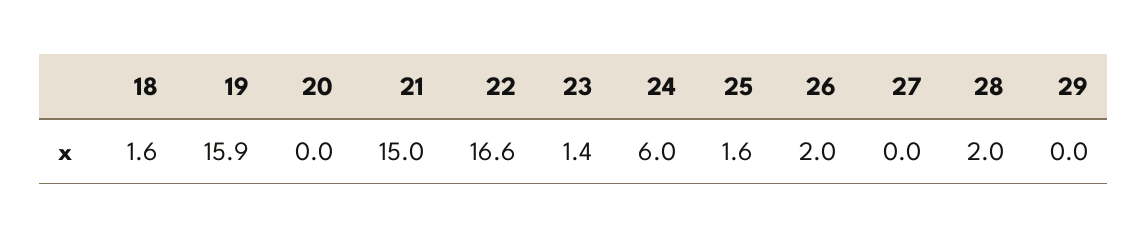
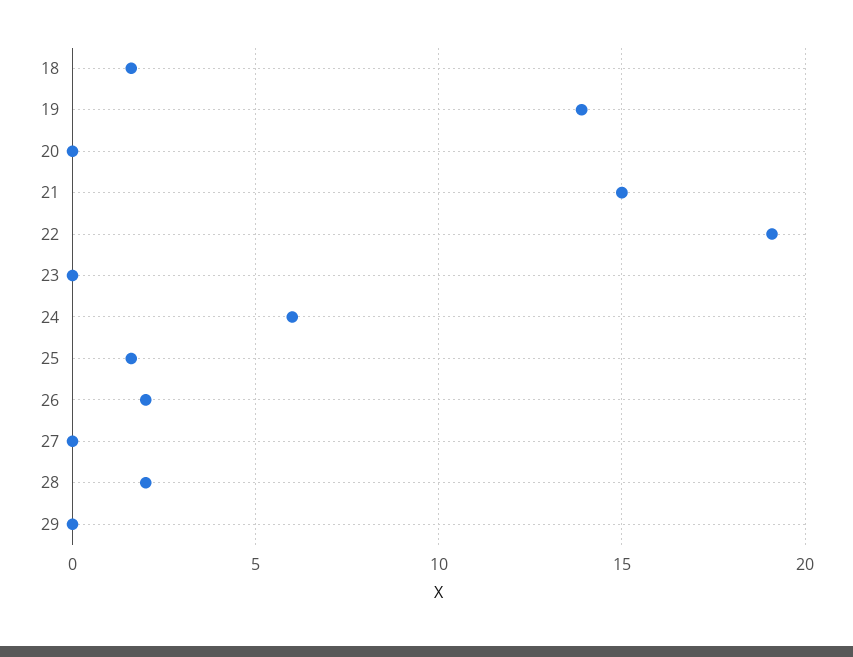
  {
    "18": 1.6,
-   "19": 15.9,
+   "19": 14,
    "20": 0,
    "21": 15,
-   "22": 16.6,
+   "22": 19,
-   "23": 1.4,
+   "23": 0,
    "24": 6,
    "25": 1.6,
    "26": 2,
    "27": 0,
    "28": 2,
    "29": 0
  }

